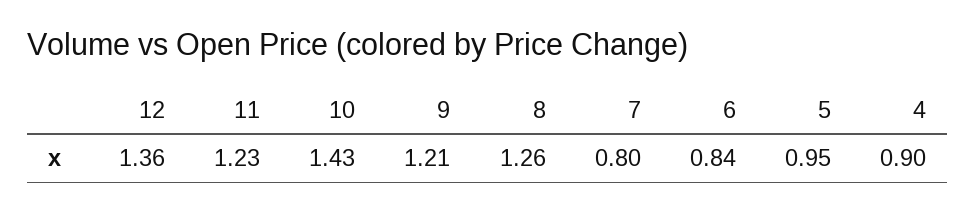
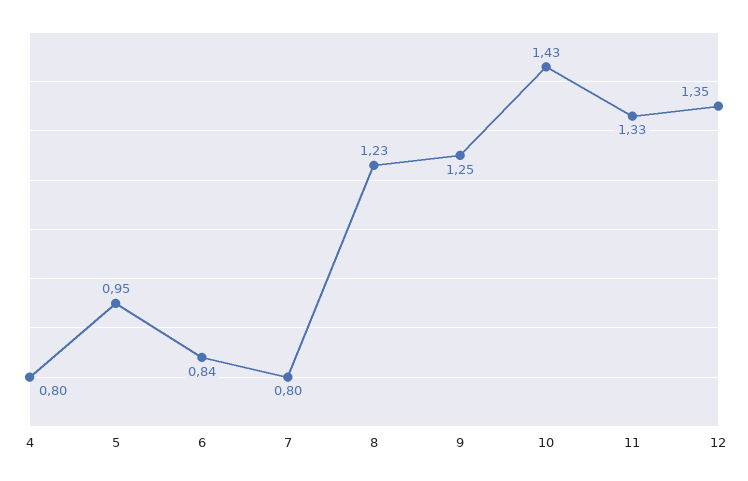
  {
-   "12": 1.36,
+   "12": 1.35,
-   "11": 1.23,
+   "11": 1.33,
    "10": 1.43,
-   "9": 1.21,
+   "9": 1.25,
-   "8": 1.26,
+   "8": 1.23,
    "7": 0.8,
    "6": 0.84,
    "5": 0.95,
-   "4": 0.9
+   "4": 0.8
  }

